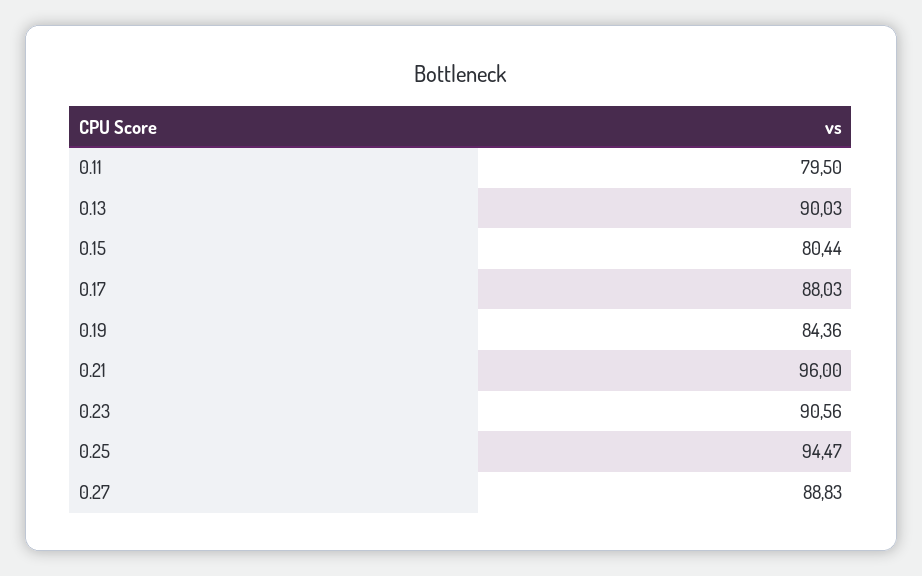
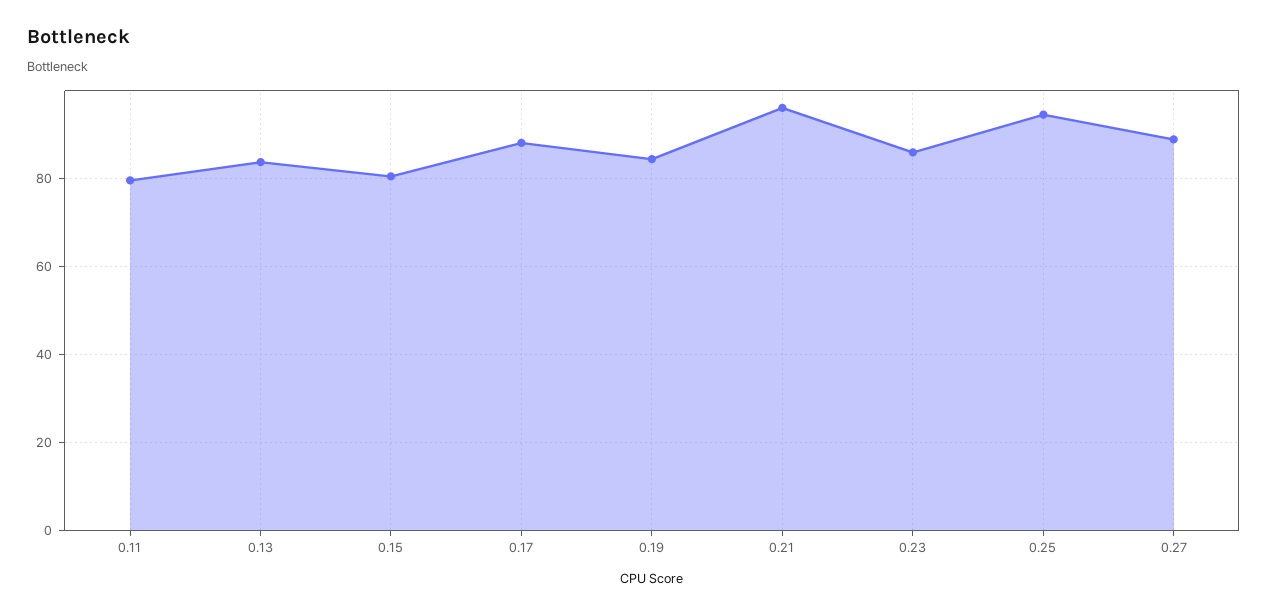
  {
    "0.11": 79.5,
-   "0.13": 90.03,
+   "0.13": 84,
    "0.15": 80.44,
    "0.17": 88.03,
    "0.19": 84.36,
    "0.21": 96,
-   "0.23": 90.56,
+   "0.23": 86,
    "0.25": 94.47,
    "0.27": 88.83
  }

